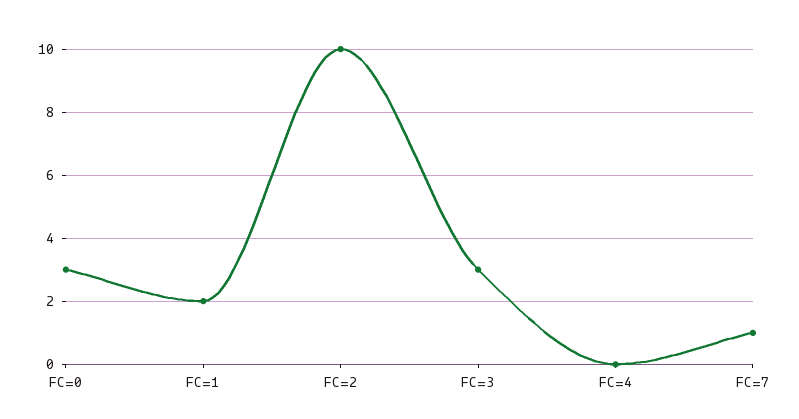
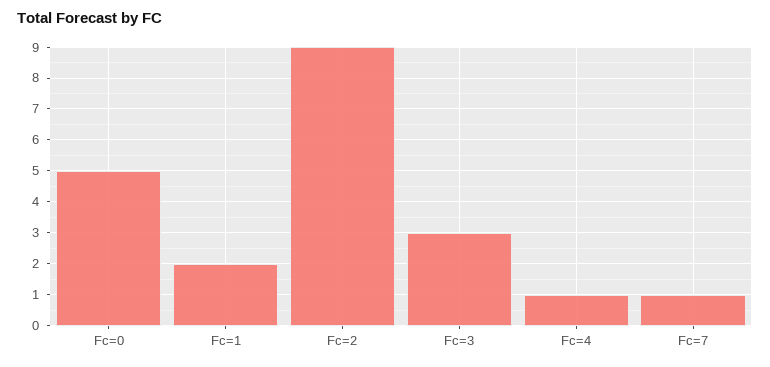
  {
-   "FC=0": 3,
+   "FC=0": 5,
    "FC=1": 2,
-   "FC=2": 10,
+   "FC=2": 9,
    "FC=3": 3,
-   "FC=4": 0,
+   "FC=4": 1,
    "FC=7": 1
  }

